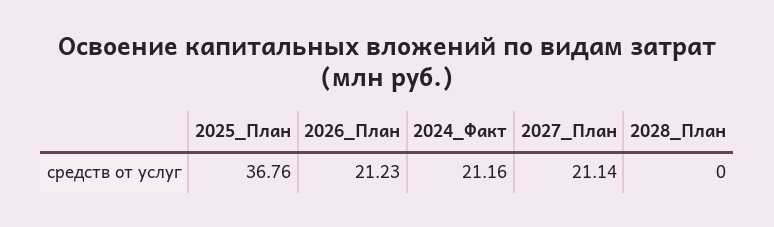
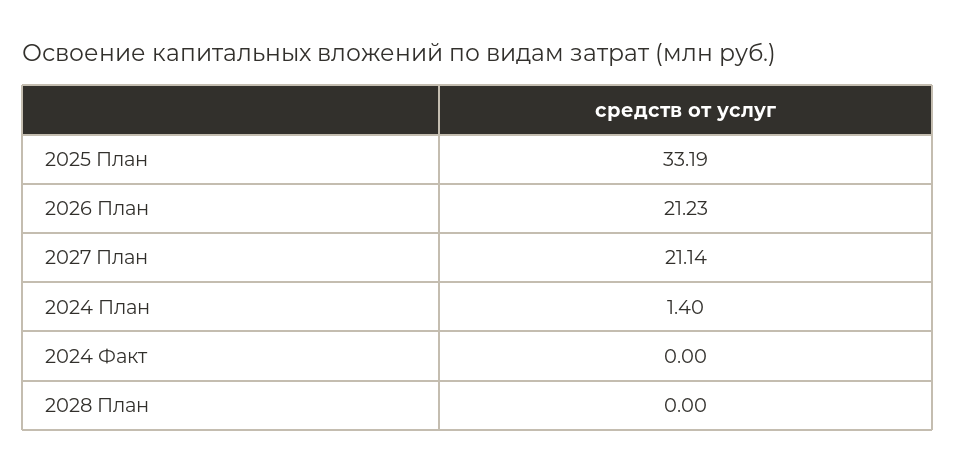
  {
-   "2025_План": 36.76,
+   "2025_План": 33.19,
    "2026_План": 21.23,
-   "2024_Факт": 21.16,
+   "2024_Факт": 0,
    "2027_План": 21.14,
-   "2028_План": 0
+   "2028_План": 0,
+   "2024 План": 1.4
  }

